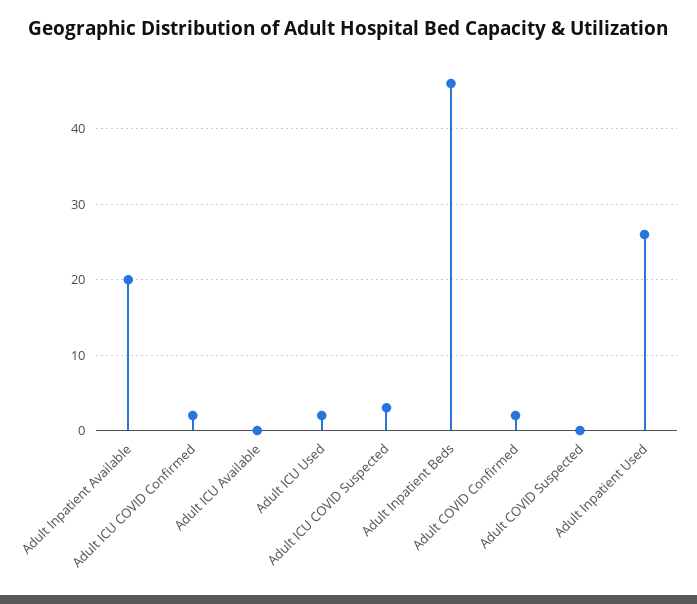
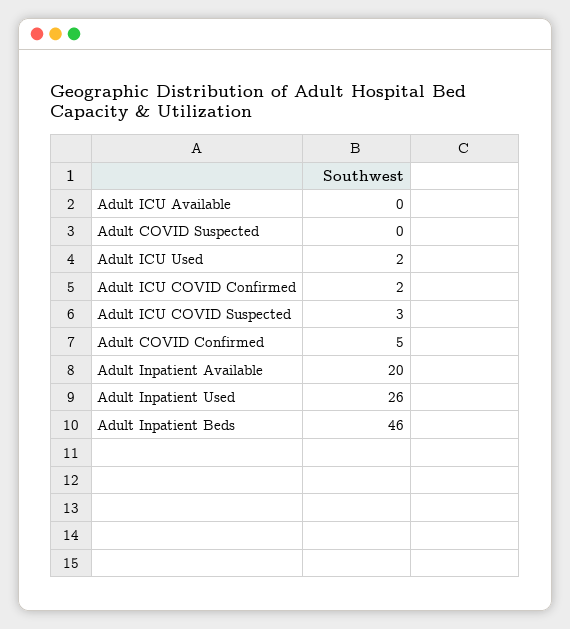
  {
    "Adult Inpatient Available": 20,
    "Adult ICU COVID Confirmed": 2,
    "Adult ICU Available": 0,
    "Adult ICU Used": 2,
    "Adult ICU COVID Suspected": 3,
    "Adult Inpatient Beds": 46,
-   "Adult COVID Confirmed": 2,
+   "Adult COVID Confirmed": 5,
    "Adult COVID Suspected": 0,
    "Adult Inpatient Used": 26
  }

